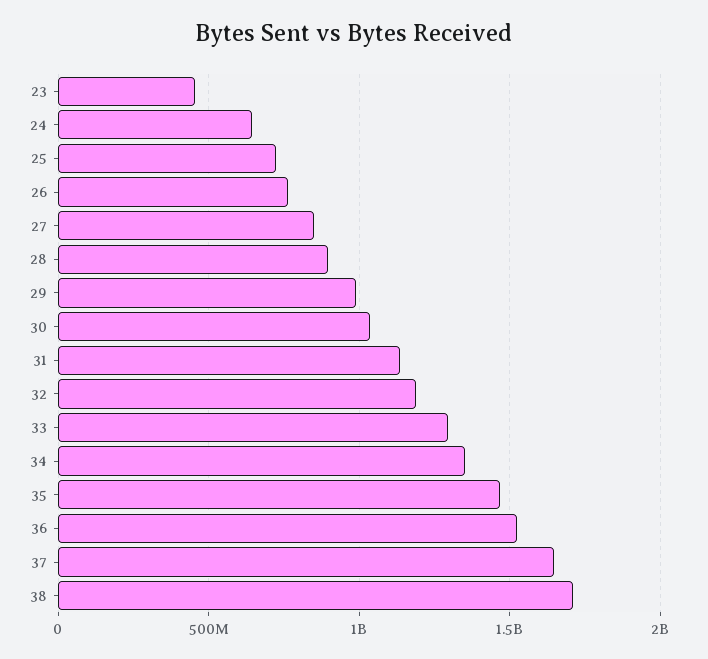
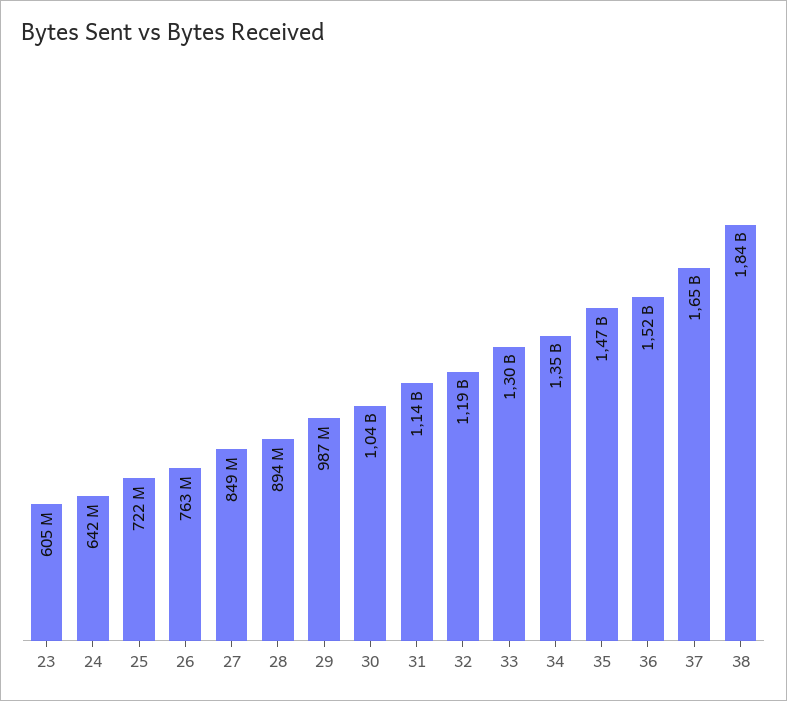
  {
-   "23": 450000000,
+   "23": 605000000,
    "24": 642000000,
    "25": 722000000,
    "26": 763000000,
    "27": 849000000,
    "28": 894000000,
    "29": 987000000,
    "30": 1040000000,
    "31": 1140000000,
    "32": 1190000000,
    "33": 1300000000,
    "34": 1350000000,
    "35": 1470000000,
    "36": 1520000000,
    "37": 1650000000,
-   "38": 1700000000
+   "38": 1840000000
  }

